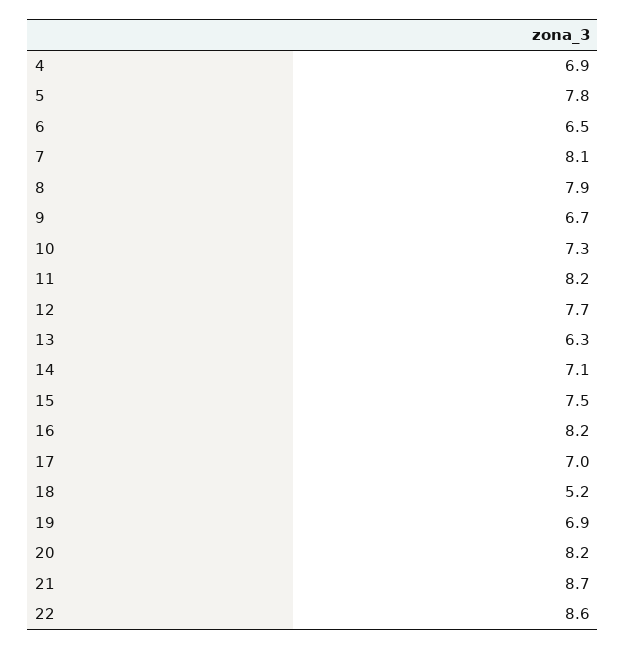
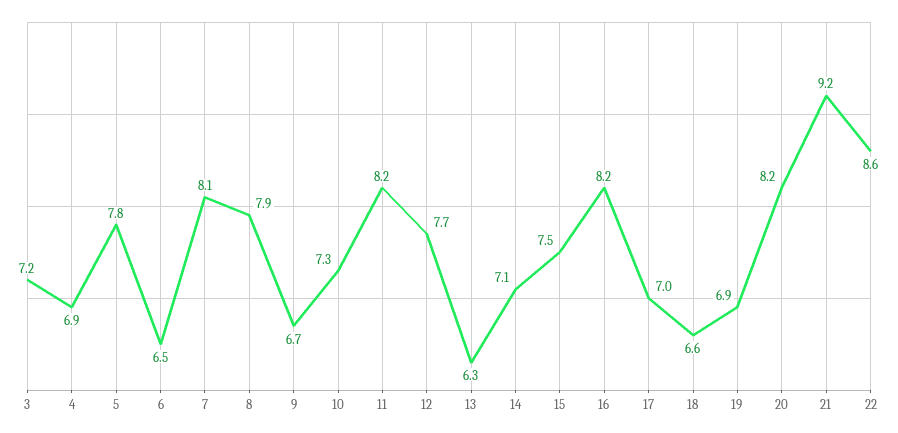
  {
    "4": 6.9,
    "5": 7.8,
    "6": 6.5,
    "7": 8.1,
    "8": 7.9,
    "9": 6.7,
    "10": 7.3,
    "11": 8.2,
    "12": 7.7,
    "13": 6.3,
    "14": 7.1,
    "15": 7.5,
    "16": 8.2,
    "17": 7,
-   "18": 5.2,
+   "18": 6.6,
    "19": 6.9,
    "20": 8.2,
-   "21": 8.7,
+   "21": 9.2,
-   "22": 8.6
+   "22": 8.6,
+   "3": 7.2
  }

